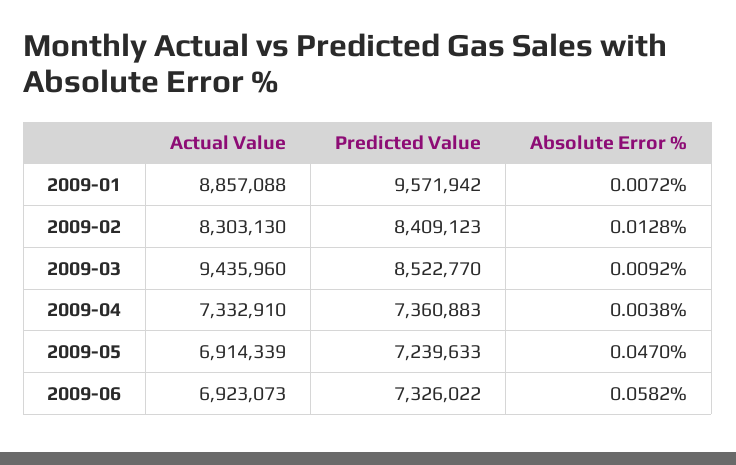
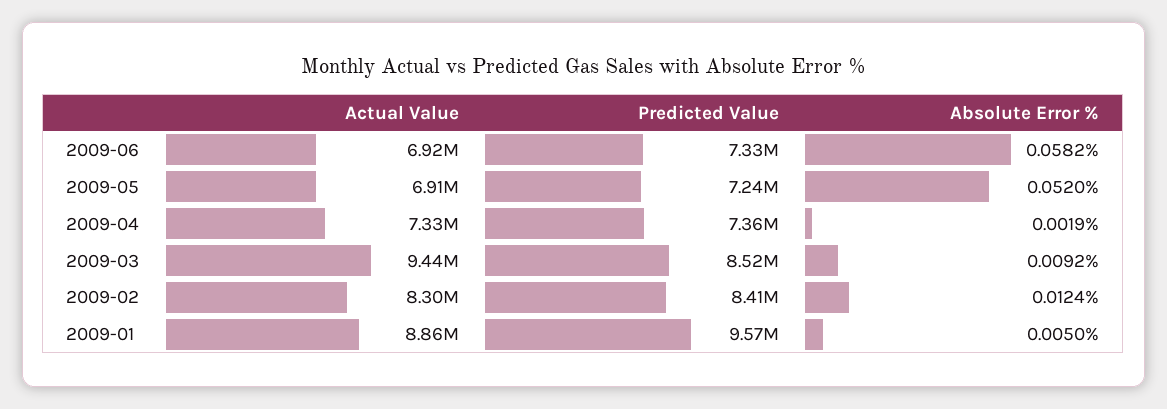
  {
    "Actual Value": {
      "2009-01": 8857088,
      "2009-02": 8303130,
      "2009-03": 9435960,
      "2009-04": 7332910,
      "2009-05": 6914339,
      "2009-06": 6923073
    },
    "Predicted Value": {
      "2009-01": 9571942,
      "2009-02": 8409123,
      "2009-03": 8522770,
      "2009-04": 7360883,
      "2009-05": 7239633,
      "2009-06": 7326022
    },
    "Absolute Error %": {
-     "2009-01": 0.0072,
+     "2009-01": 0.005,
-     "2009-02": 0.0128,
+     "2009-02": 0.0124,
      "2009-03": 0.0092,
-     "2009-04": 0.0038,
+     "2009-04": 0.0019,
-     "2009-05": 0.047,
+     "2009-05": 0.052,
      "2009-06": 0.0582
    }
  }

